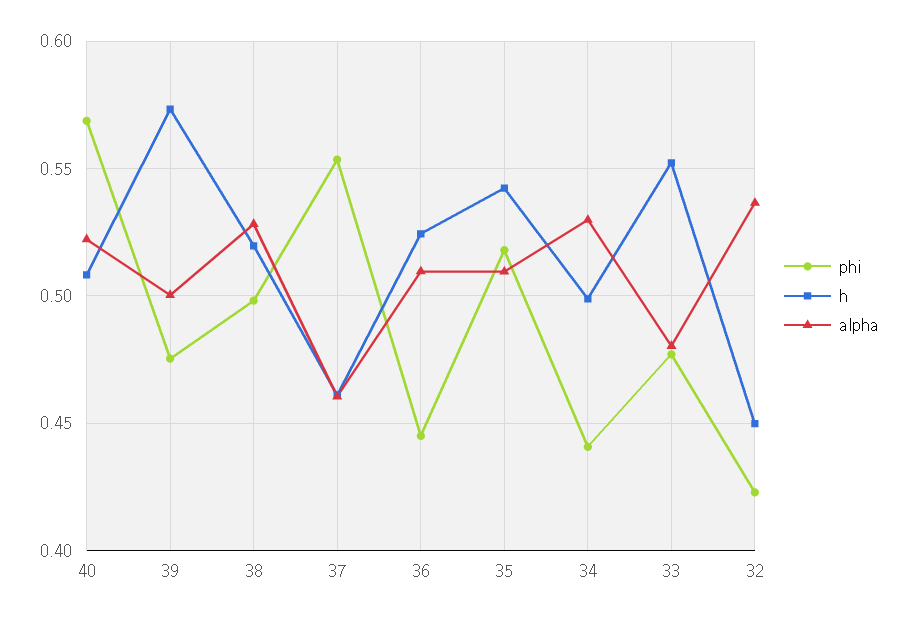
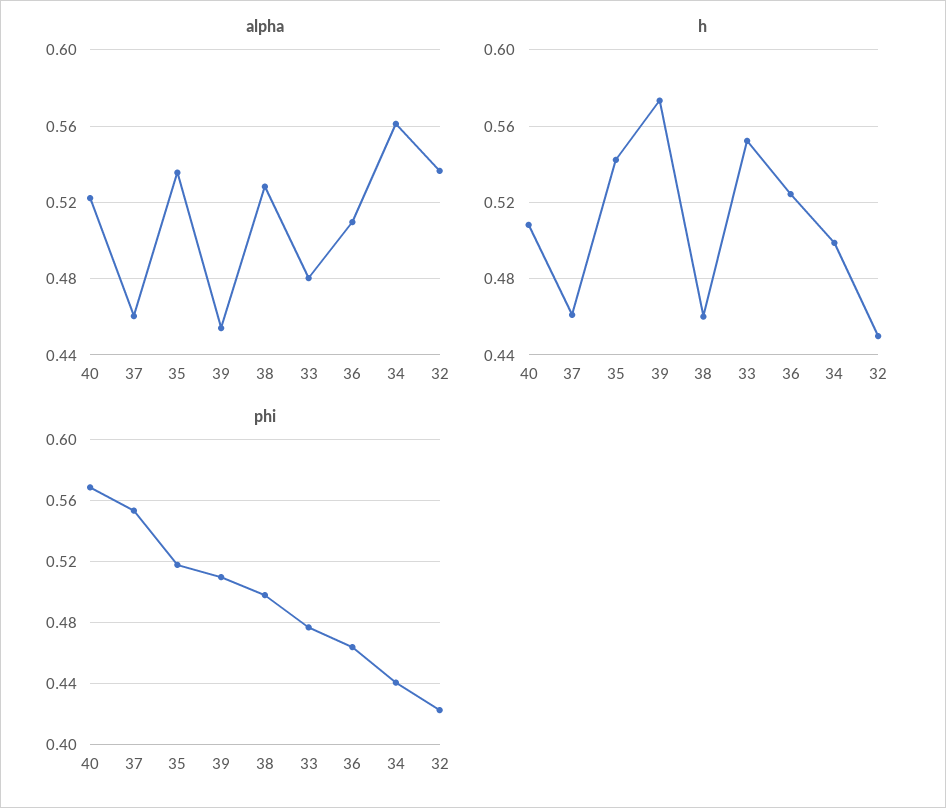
  {
    "phi": {
      "40": 0.57,
-     "39": 0.475,
+     "39": 0.51,
      "38": 0.5,
      "37": 0.555,
-     "36": 0.445,
+     "36": 0.465,
      "35": 0.52,
      "34": 0.44,
      "33": 0.475,
      "32": 0.425
    },
    "h": {
      "40": 0.51,
      "39": 0.575,
-     "38": 0.52,
+     "38": 0.46,
      "37": 0.46,
      "36": 0.525,
      "35": 0.54,
      "34": 0.5,
      "33": 0.55,
      "32": 0.45
    },
    "alpha": {
      "40": 0.52,
-     "39": 0.5,
+     "39": 0.455,
      "38": 0.53,
      "37": 0.46,
      "36": 0.51,
-     "35": 0.51,
+     "35": 0.535,
-     "34": 0.53,
+     "34": 0.56,
      "33": 0.48,
      "32": 0.535
    }
  }

